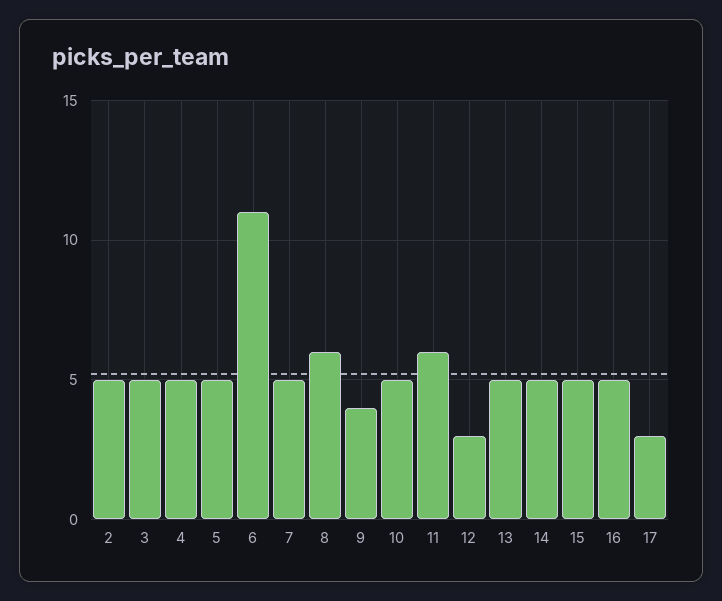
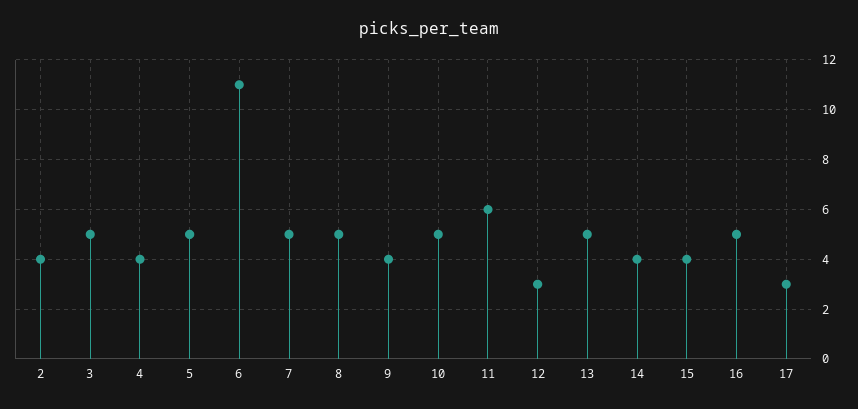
  {
-   "2": 5,
+   "2": 4,
    "3": 5,
-   "4": 5,
+   "4": 4,
    "5": 5,
    "6": 11,
    "7": 5,
-   "8": 6,
+   "8": 5,
    "9": 4,
    "10": 5,
    "11": 6,
    "12": 3,
    "13": 5,
-   "14": 5,
+   "14": 4,
-   "15": 5,
+   "15": 4,
    "16": 5,
    "17": 3
  }

